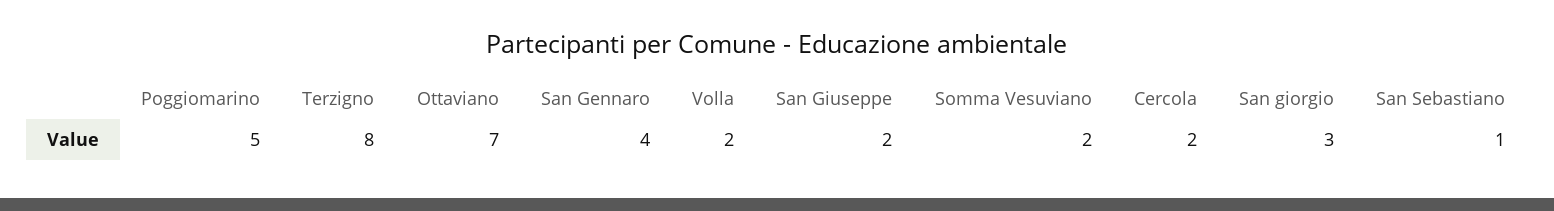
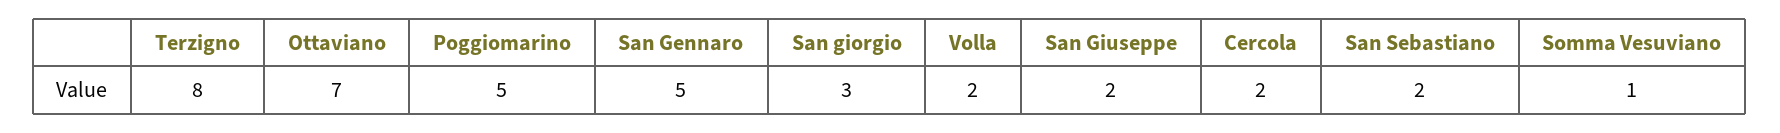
  {
    "Poggiomarino": 5,
    "Terzigno": 8,
    "Ottaviano": 7,
-   "San Gennaro": 4,
+   "San Gennaro": 5,
    "Volla": 2,
    "San Giuseppe": 2,
-   "Somma Vesuviano": 2,
+   "Somma Vesuviano": 1,
    "Cercola": 2,
    "San giorgio": 3,
-   "San Sebastiano": 1
+   "San Sebastiano": 2
  }

